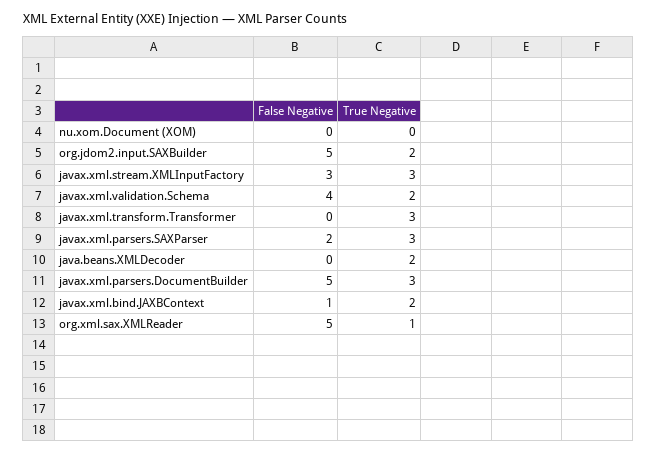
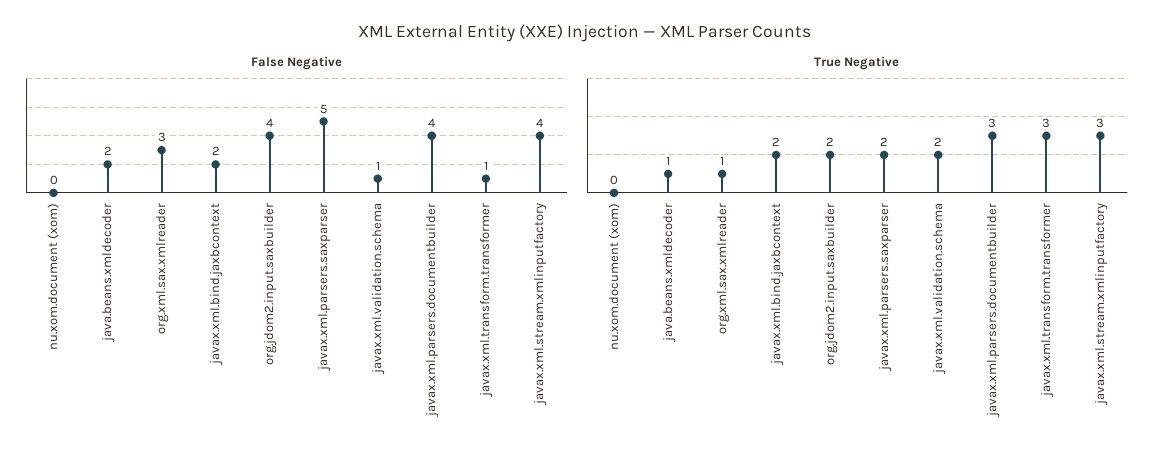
  {
    "False Negative": {
      "nu.xom.Document (XOM)": 0,
-     "org.jdom2.input.SAXBuilder": 5,
+     "org.jdom2.input.SAXBuilder": 4,
-     "javax.xml.stream.XMLInputFactory": 3,
+     "javax.xml.stream.XMLInputFactory": 4,
-     "javax.xml.validation.Schema": 4,
+     "javax.xml.validation.Schema": 1,
-     "javax.xml.transform.Transformer": 0,
+     "javax.xml.transform.Transformer": 1,
-     "javax.xml.parsers.SAXParser": 2,
+     "javax.xml.parsers.SAXParser": 5,
-     "java.beans.XMLDecoder": 0,
+     "java.beans.XMLDecoder": 2,
-     "javax.xml.parsers.DocumentBuilder": 5,
+     "javax.xml.parsers.DocumentBuilder": 4,
-     "javax.xml.bind.JAXBContext": 1,
+     "javax.xml.bind.JAXBContext": 2,
-     "org.xml.sax.XMLReader": 5
+     "org.xml.sax.XMLReader": 3
    },
    "True Negative": {
      "nu.xom.Document (XOM)": 0,
      "org.jdom2.input.SAXBuilder": 2,
      "javax.xml.stream.XMLInputFactory": 3,
      "javax.xml.validation.Schema": 2,
      "javax.xml.transform.Transformer": 3,
-     "javax.xml.parsers.SAXParser": 3,
+     "javax.xml.parsers.SAXParser": 2,
-     "java.beans.XMLDecoder": 2,
+     "java.beans.XMLDecoder": 1,
      "javax.xml.parsers.DocumentBuilder": 3,
      "javax.xml.bind.JAXBContext": 2,
      "org.xml.sax.XMLReader": 1
    }
  }

